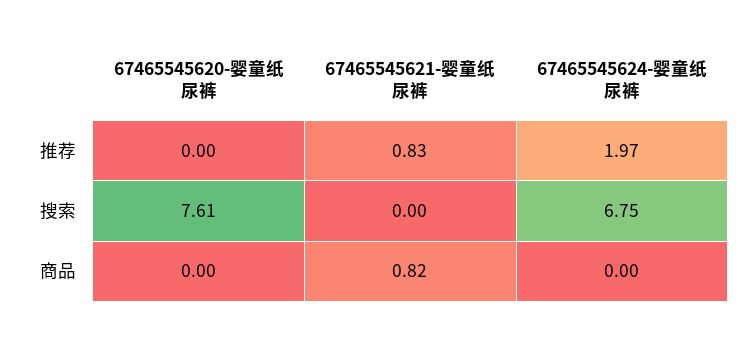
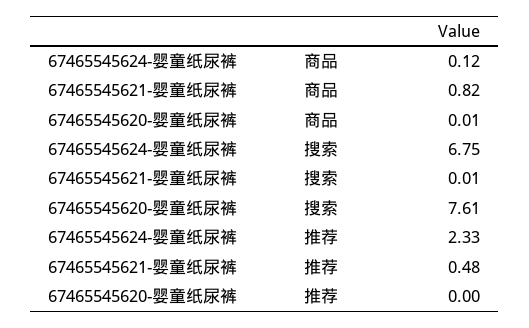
  {
    "67465545620-婴童纸尿裤": {
      "推荐": 0,
      "搜索": 7.61,
-     "商品": 0
+     "商品": 0.01
    },
    "67465545621-婴童纸尿裤": {
-     "推荐": 0.83,
+     "推荐": 0.48,
-     "搜索": 0,
+     "搜索": 0.01,
      "商品": 0.82
    },
    "67465545624-婴童纸尿裤": {
-     "推荐": 1.97,
+     "推荐": 2.33,
      "搜索": 6.75,
-     "商品": 0
+     "商品": 0.12
    }
  }

